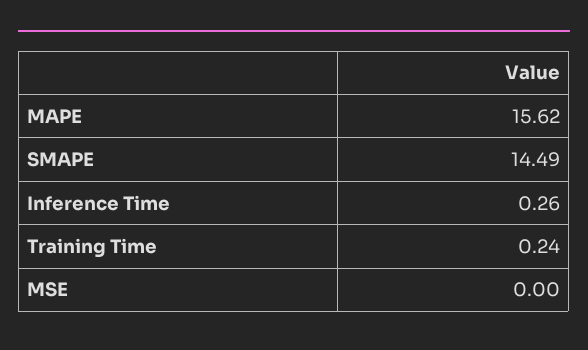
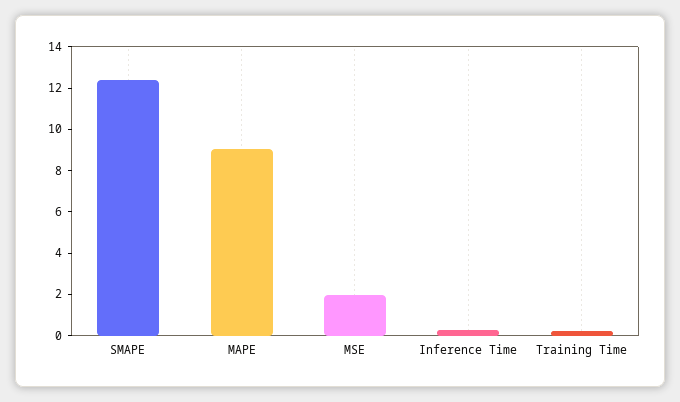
  {
-   "MAPE": 15.62,
+   "MAPE": 9,
-   "SMAPE": 14.49,
+   "SMAPE": 12.5,
    "Inference Time": 0.26,
    "Training Time": 0.24,
-   "MSE": 0
+   "MSE": 2
  }

